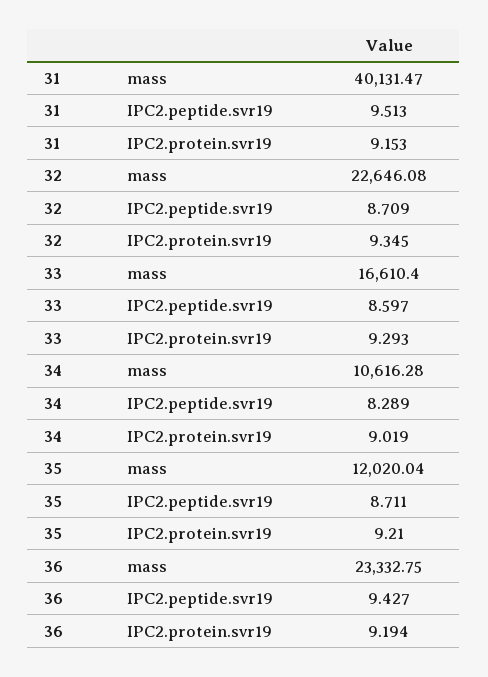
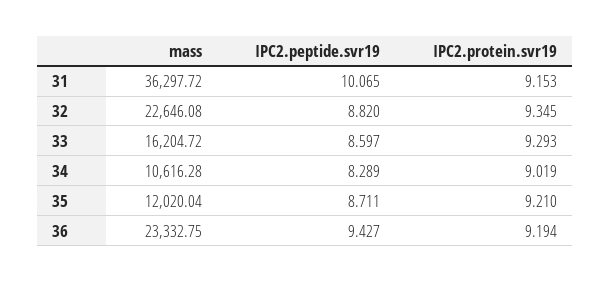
  {
    "31": {
-     "mass": 40131.47,
+     "mass": 36297.72,
-     "IPC2.peptide.svr19": 9.513,
+     "IPC2.peptide.svr19": 10.065,
      "IPC2.protein.svr19": 9.153
    },
    "32": {
      "mass": 22646.08,
-     "IPC2.peptide.svr19": 8.709,
+     "IPC2.peptide.svr19": 8.82,
      "IPC2.protein.svr19": 9.345
    },
    "33": {
-     "mass": 16610.4,
+     "mass": 16204.72,
      "IPC2.peptide.svr19": 8.597,
      "IPC2.protein.svr19": 9.293
    },
    "34": {
      "mass": 10616.28,
      "IPC2.peptide.svr19": 8.289,
      "IPC2.protein.svr19": 9.019
    },
    "35": {
      "mass": 12020.04,
      "IPC2.peptide.svr19": 8.711,
      "IPC2.protein.svr19": 9.21
    },
    "36": {
      "mass": 23332.75,
      "IPC2.peptide.svr19": 9.427,
      "IPC2.protein.svr19": 9.194
    }
  }

